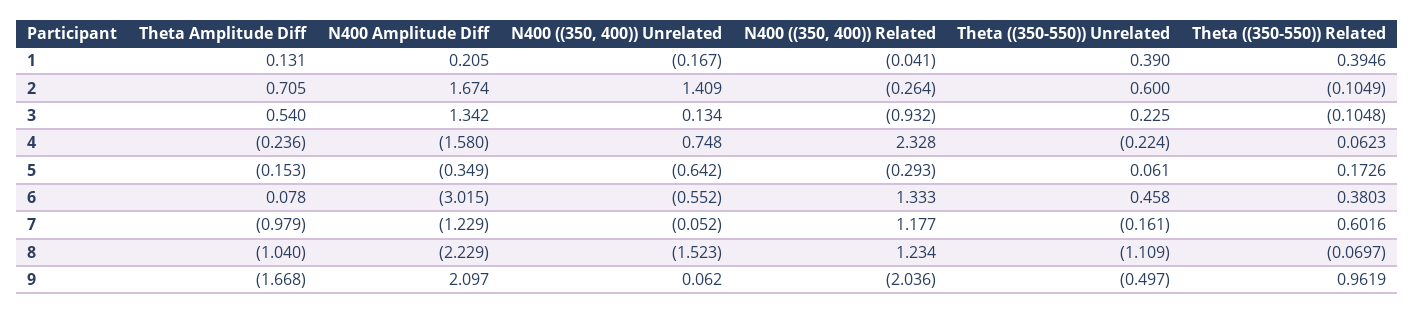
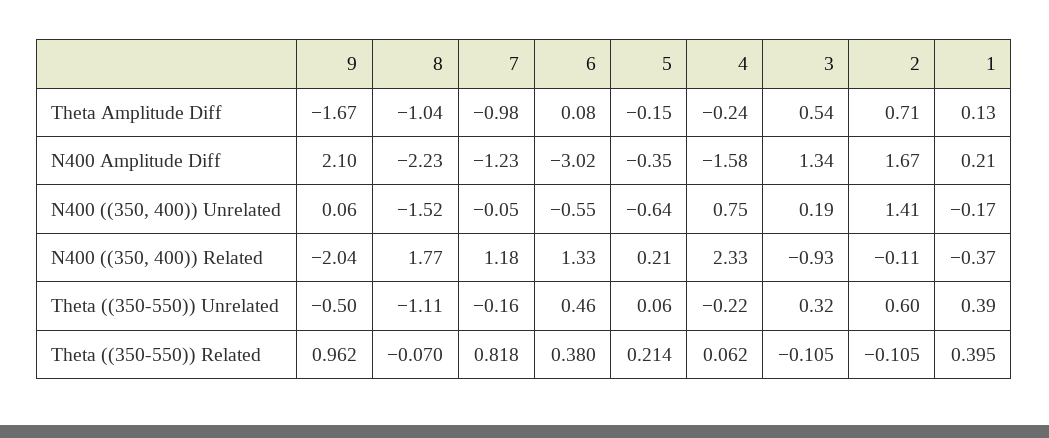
  {
    "Theta Amplitude Diff": {
      "1": 0.131,
      "2": 0.705,
      "3": 0.54,
      "4": -0.236,
      "5": -0.153,
      "6": 0.078,
      "7": -0.979,
      "8": -1.04,
      "9": -1.668
    },
    "N400 Amplitude Diff": {
      "1": 0.205,
      "2": 1.674,
      "3": 1.342,
      "4": -1.58,
      "5": -0.349,
      "6": -3.015,
      "7": -1.229,
      "8": -2.229,
      "9": 2.097
    },
    "N400 ((350, 400)) Unrelated": {
      "1": -0.167,
      "2": 1.409,
-     "3": 0.134,
+     "3": 0.19,
      "4": 0.748,
      "5": -0.642,
      "6": -0.552,
      "7": -0.052,
      "8": -1.523,
      "9": 0.062
    },
    "N400 ((350, 400)) Related": {
-     "1": -0.041,
+     "1": -0.37,
-     "2": -0.264,
+     "2": -0.11,
      "3": -0.932,
      "4": 2.328,
-     "5": -0.293,
+     "5": 0.21,
      "6": 1.333,
      "7": 1.177,
-     "8": 1.234,
+     "8": 1.77,
      "9": -2.036
    },
    "Theta ((350-550)) Unrelated": {
      "1": 0.39,
      "2": 0.6,
-     "3": 0.225,
+     "3": 0.32,
      "4": -0.224,
      "5": 0.061,
      "6": 0.458,
      "7": -0.161,
      "8": -1.109,
      "9": -0.497
    },
    "Theta ((350-550)) Related": {
      "1": 0.3946,
      "2": -0.1049,
      "3": -0.1048,
      "4": 0.0623,
-     "5": 0.1726,
+     "5": 0.214,
      "6": 0.3803,
-     "7": 0.6016,
+     "7": 0.818,
      "8": -0.0697,
      "9": 0.9619
    }
  }

